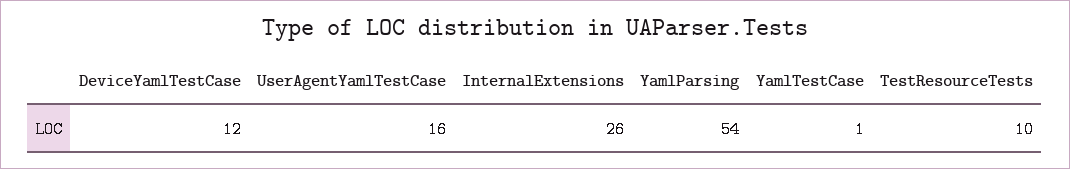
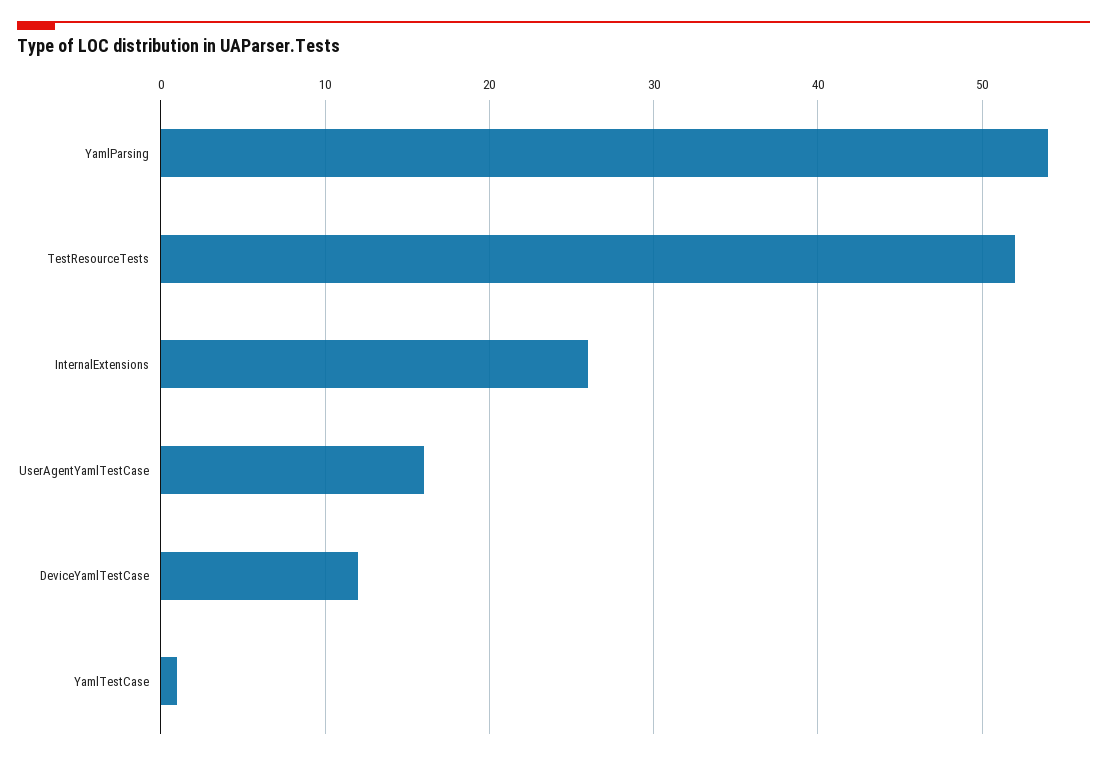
  {
    "DeviceYamlTestCase": 12,
    "UserAgentYamlTestCase": 16,
    "InternalExtensions": 26,
    "YamlParsing": 54,
    "YamlTestCase": 1,
-   "TestResourceTests": 10
+   "TestResourceTests": 52
  }

